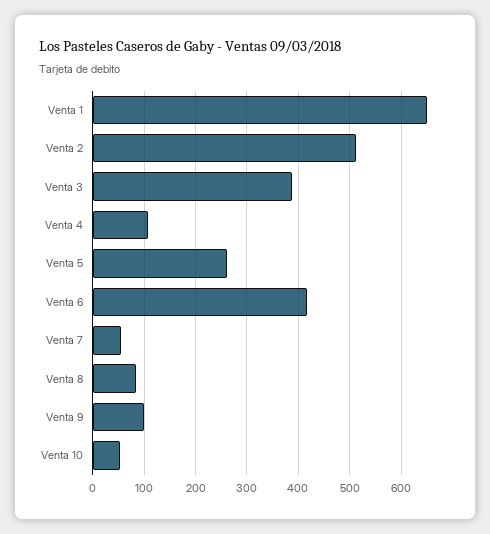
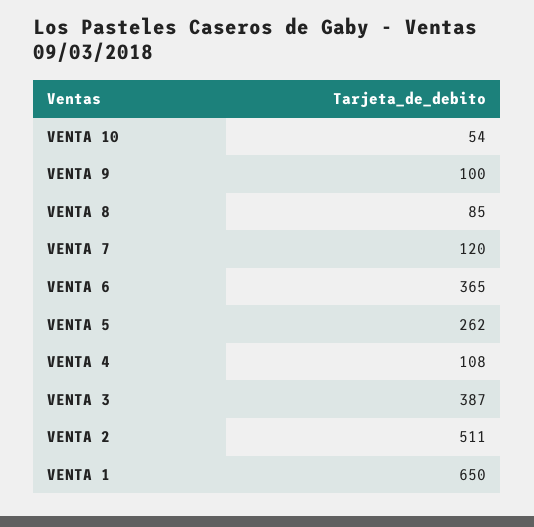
  {
    "Venta 1": 650,
    "Venta 2": 511,
    "Venta 3": 387,
    "Venta 4": 108,
    "Venta 5": 262,
-   "Venta 6": 420,
+   "Venta 6": 365,
-   "Venta 7": 60,
+   "Venta 7": 120,
    "Venta 8": 85,
    "Venta 9": 100,
    "Venta 10": 54
  }

